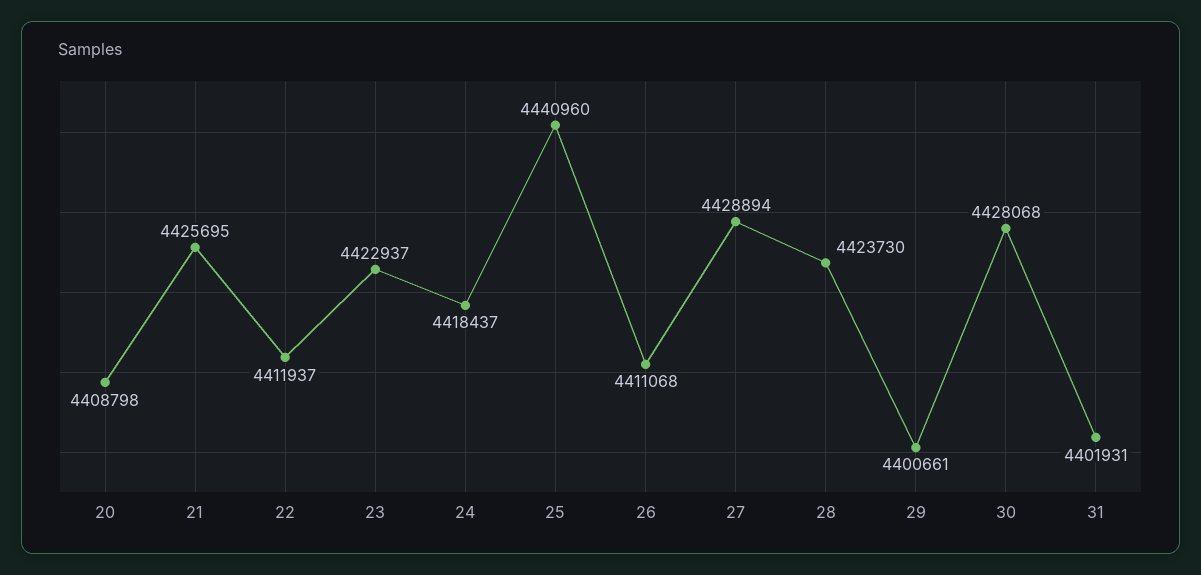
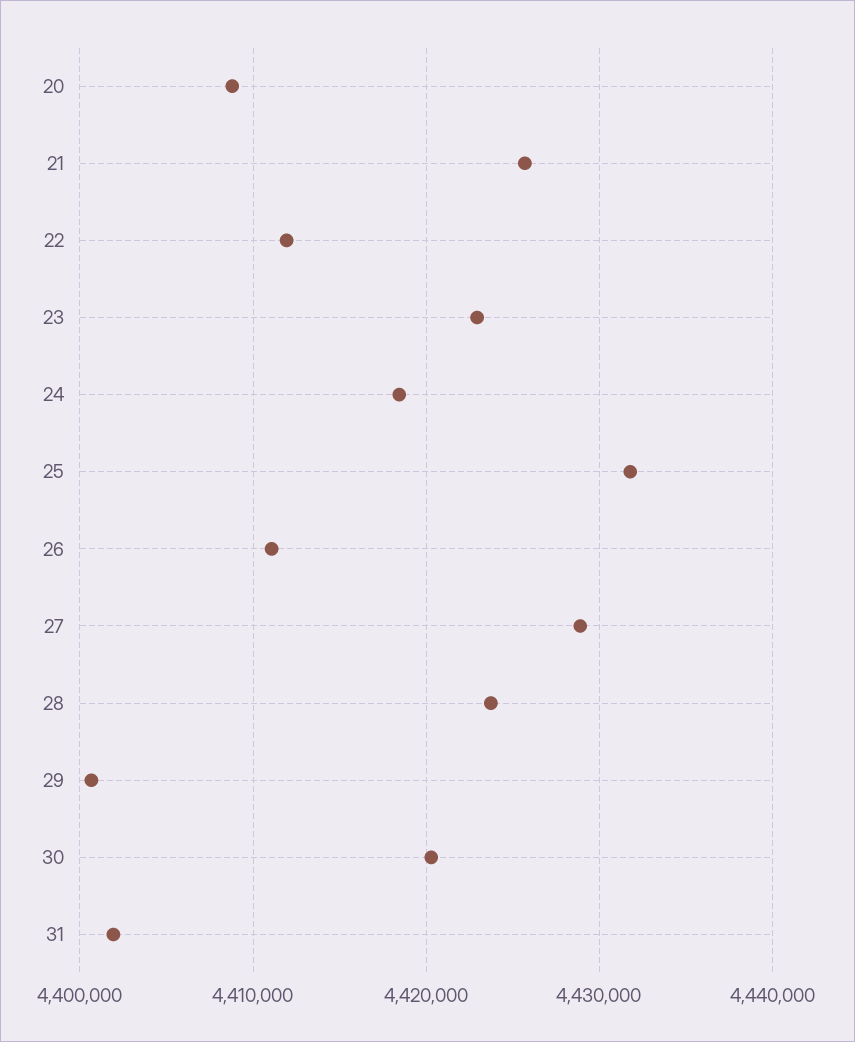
  {
    "20": 4408798,
    "21": 4425695,
    "22": 4411937,
    "23": 4422937,
    "24": 4418437,
-   "25": 4440960,
+   "25": 4432000,
    "26": 4411068,
    "27": 4428894,
    "28": 4423730,
    "29": 4400661,
-   "30": 4428068,
+   "30": 4420000,
    "31": 4401931
  }

